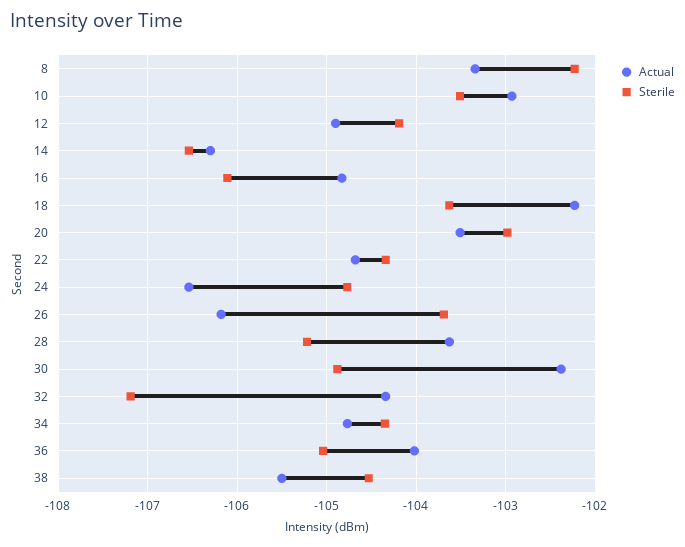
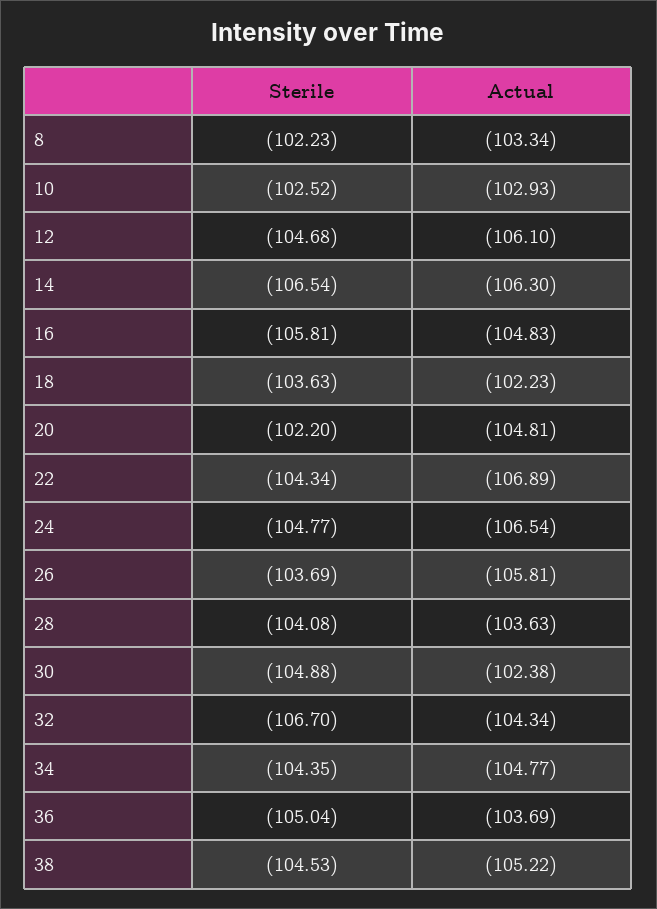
  {
    "Actual": {
      "8": -103.34,
      "10": -102.93,
-     "12": -104.9,
+     "12": -106.1,
      "14": -106.3,
      "16": -104.83,
      "18": -102.23,
-     "20": -103.5,
+     "20": -104.81,
-     "22": -104.7,
+     "22": -106.89,
      "24": -106.54,
-     "26": -106.2,
+     "26": -105.81,
      "28": -103.63,
      "30": -102.38,
      "32": -104.34,
      "34": -104.77,
-     "36": -104,
+     "36": -103.69,
-     "38": -105.5
+     "38": -105.22
    },
    "Sterile": {
      "8": -102.23,
-     "10": -103.5,
+     "10": -102.52,
-     "12": -104.2,
+     "12": -104.68,
      "14": -106.54,
-     "16": -106.1,
+     "16": -105.81,
      "18": -103.63,
-     "20": -103,
+     "20": -102.2,
      "22": -104.34,
      "24": -104.77,
      "26": -103.69,
-     "28": -105.2,
+     "28": -104.08,
      "30": -104.88,
-     "32": -107.2,
+     "32": -106.7,
      "34": -104.35,
      "36": -105.04,
      "38": -104.53
    }
  }

